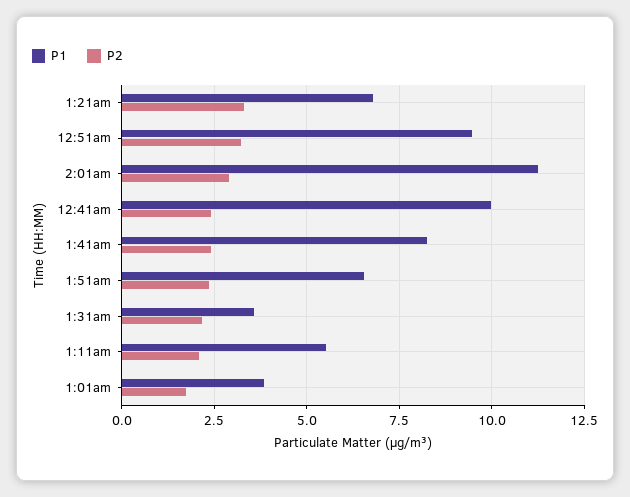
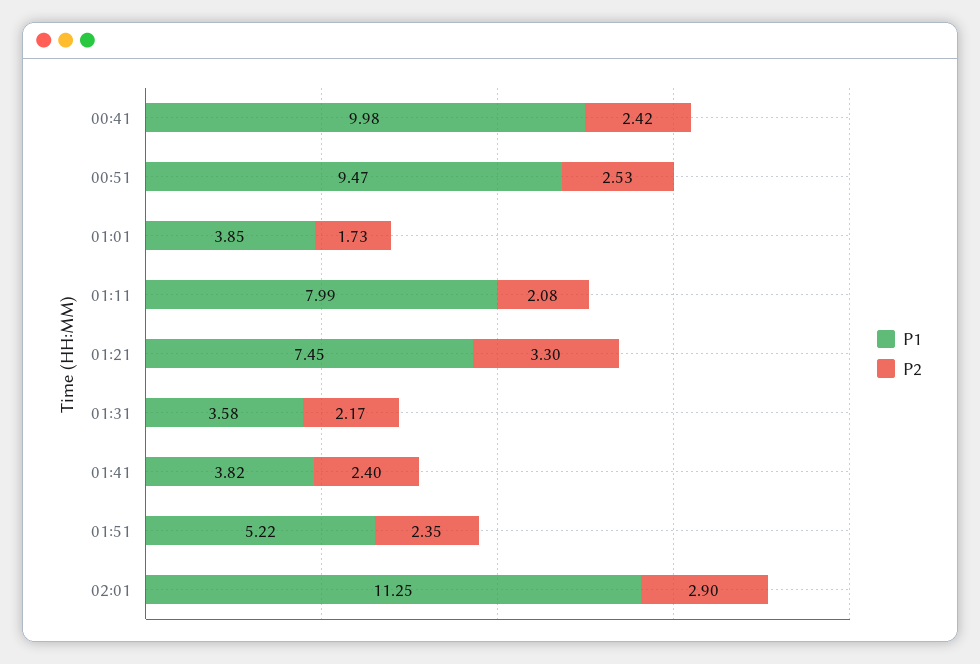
  {
    "P1": {
-     "1:21am": 6.75,
+     "1:21am": 7.45,
      "12:51am": 9.47,
      "2:01am": 11.25,
      "12:41am": 9.98,
-     "1:41am": 8.25,
+     "1:41am": 3.82,
-     "1:51am": 6.5,
+     "1:51am": 5.22,
      "1:31am": 3.58,
-     "1:11am": 5.5,
+     "1:11am": 7.99,
      "1:01am": 3.85
    },
    "P2": {
      "1:21am": 3.3,
-     "12:51am": 3.25,
+     "12:51am": 2.53,
      "2:01am": 2.9,
      "12:41am": 2.42,
      "1:41am": 2.4,
      "1:51am": 2.35,
      "1:31am": 2.17,
      "1:11am": 2.08,
      "1:01am": 1.73
    }
  }

